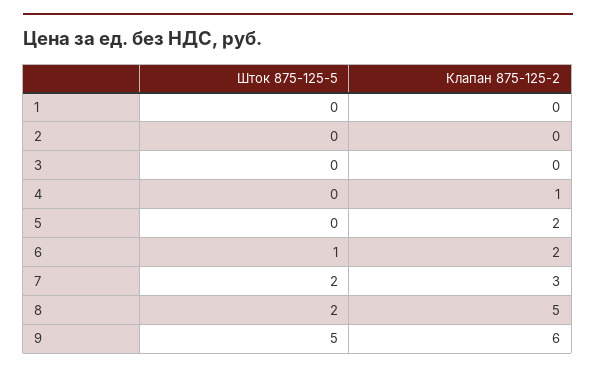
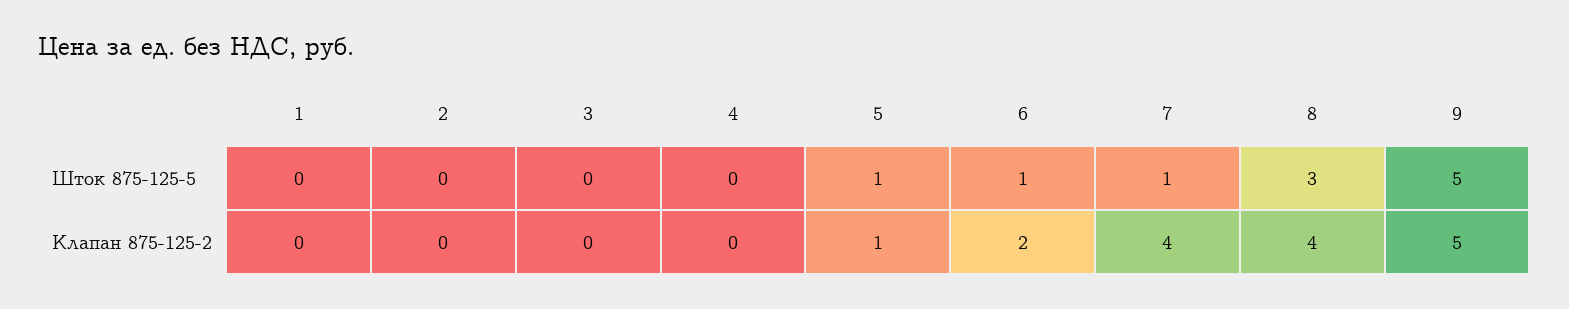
  {
    "Шток 875-125-5": {
      "1": 0,
      "2": 0,
      "3": 0,
      "4": 0,
-     "5": 0,
+     "5": 1,
      "6": 1,
-     "7": 2,
+     "7": 1,
-     "8": 2,
+     "8": 3,
      "9": 5
    },
    "Клапан 875-125-2": {
      "1": 0,
      "2": 0,
      "3": 0,
-     "4": 1,
+     "4": 0,
-     "5": 2,
+     "5": 1,
      "6": 2,
-     "7": 3,
+     "7": 4,
-     "8": 5,
+     "8": 4,
-     "9": 6
+     "9": 5
    }
  }

